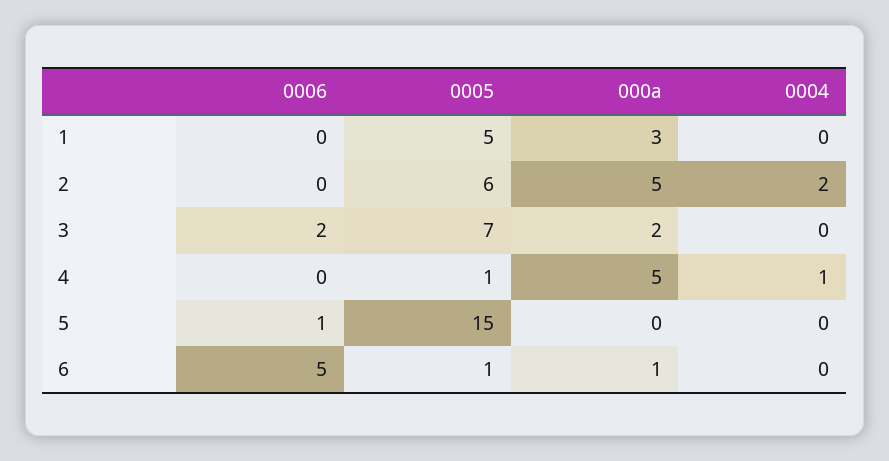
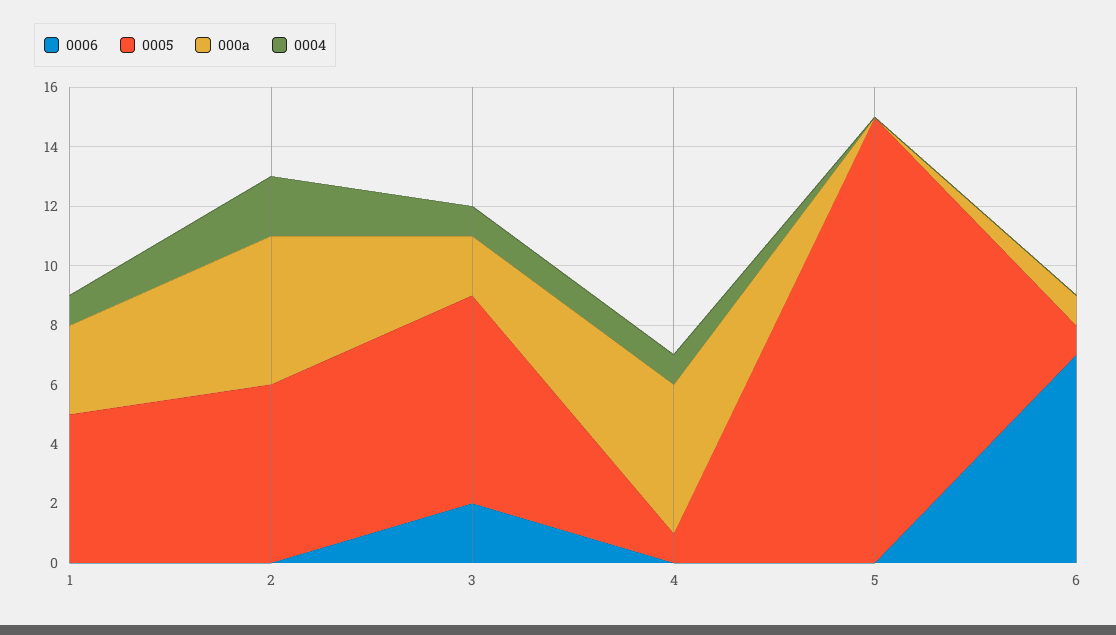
  {
    "0006": {
      "1": 0,
      "2": 0,
      "3": 2,
      "4": 0,
-     "5": 1,
+     "5": 0,
-     "6": 5
+     "6": 7
    },
    "0005": {
      "1": 5,
      "2": 6,
      "3": 7,
      "4": 1,
      "5": 15,
      "6": 1
    },
    "000a": {
      "1": 3,
      "2": 5,
      "3": 2,
      "4": 5,
      "5": 0,
      "6": 1
    },
    "0004": {
-     "1": 0,
+     "1": 1,
      "2": 2,
-     "3": 0,
+     "3": 1,
      "4": 1,
      "5": 0,
      "6": 0
    }
  }

